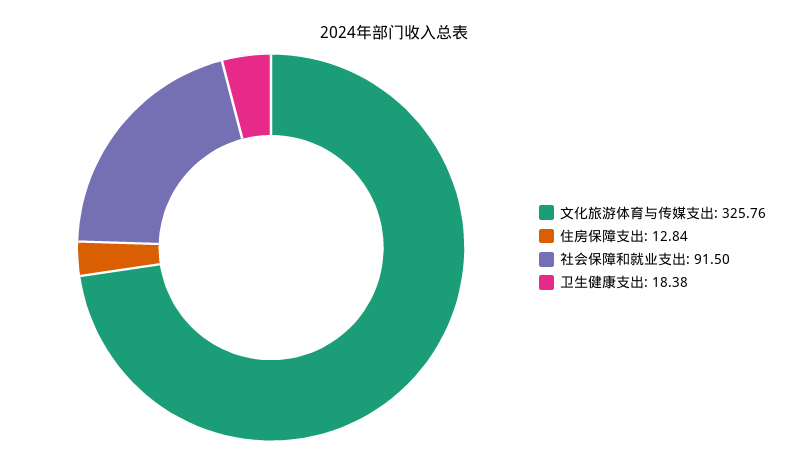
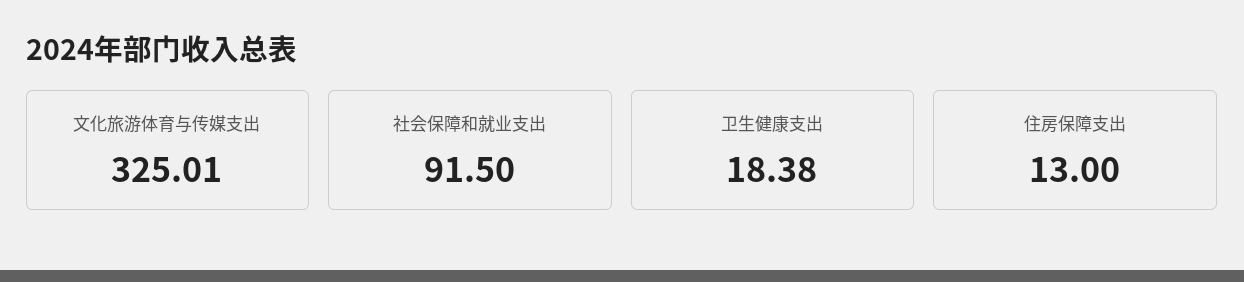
  {
-   "文化旅游体育与传媒支出": 325.76,
+   "文化旅游体育与传媒支出": 325.01,
-   "住房保障支出": 12.84,
+   "住房保障支出": 13,
    "社会保障和就业支出": 91.5,
    "卫生健康支出": 18.38
  }

